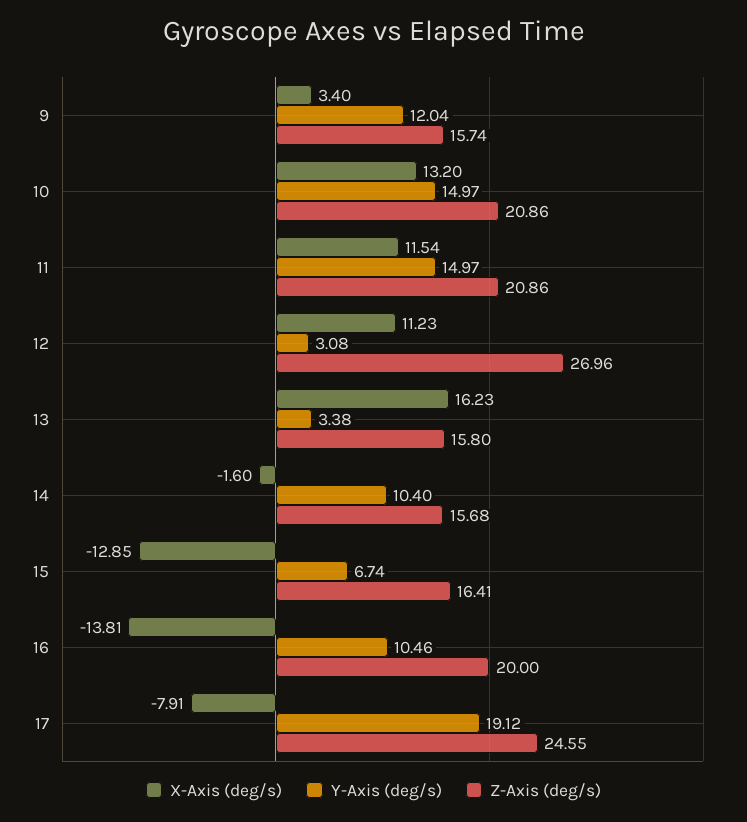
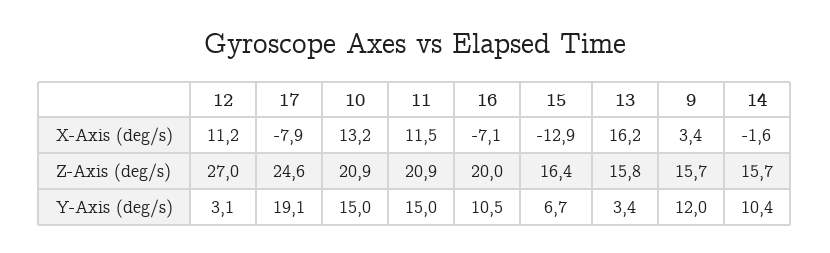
  {
    "X-Axis (deg/s)": {
      "9": 3.4,
      "10": 13.2,
      "11": 11.54,
      "12": 11.23,
      "13": 16.23,
      "14": -1.6,
      "15": -12.85,
-     "16": -13.81,
+     "16": -7.1,
      "17": -7.91
    },
    "Y-Axis (deg/s)": {
      "9": 12.04,
      "10": 14.97,
      "11": 14.97,
      "12": 3.08,
      "13": 3.38,
      "14": 10.4,
      "15": 6.74,
      "16": 10.46,
      "17": 19.12
    },
    "Z-Axis (deg/s)": {
      "9": 15.74,
      "10": 20.86,
      "11": 20.86,
      "12": 26.96,
      "13": 15.8,
      "14": 15.68,
      "15": 16.41,
      "16": 20,
      "17": 24.55
    }
  }

